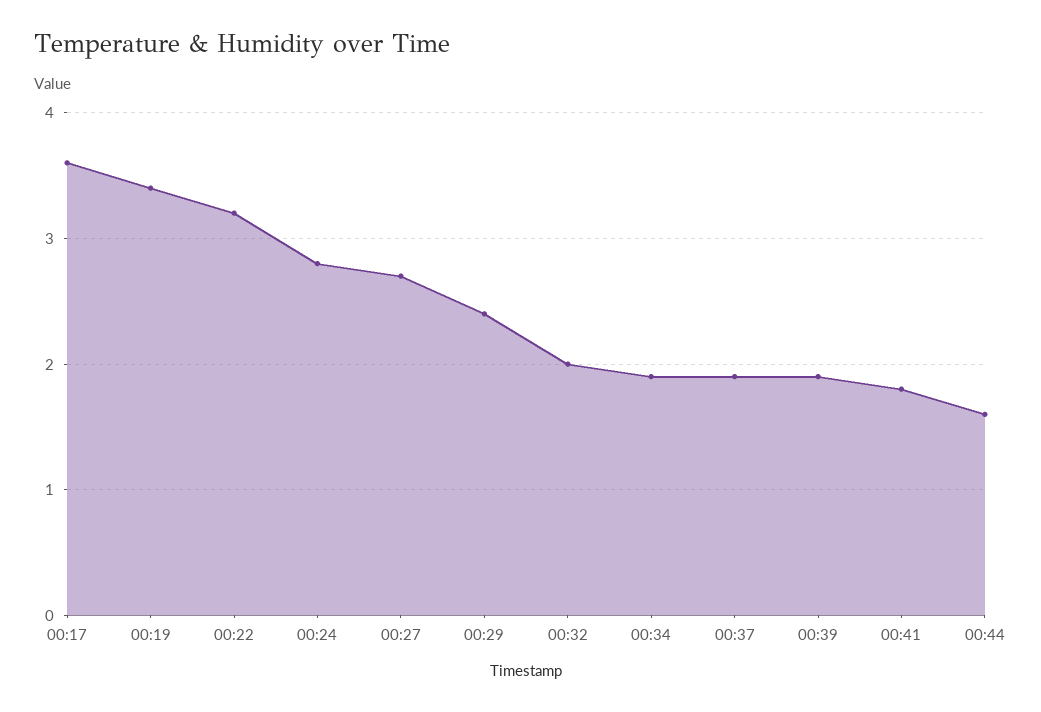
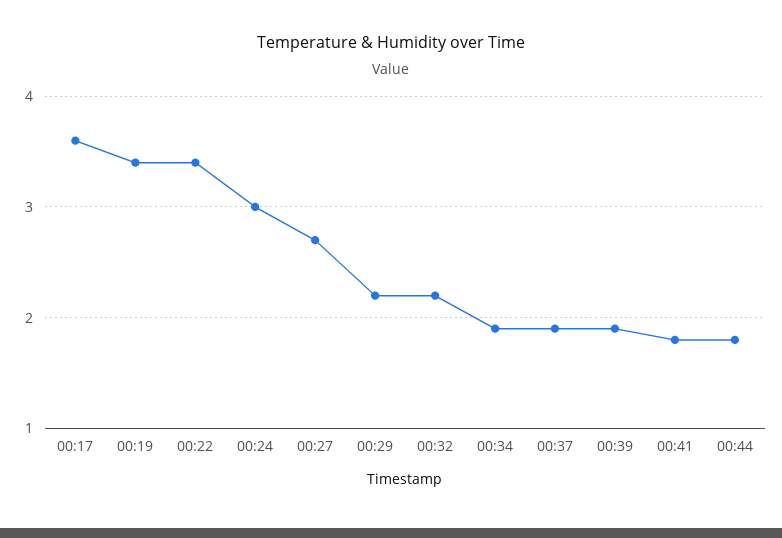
  {
    "00:17": 3.6,
    "00:19": 3.4,
-   "00:22": 3.2,
+   "00:22": 3.4,
-   "00:24": 2.8,
+   "00:24": 3,
    "00:27": 2.7,
-   "00:29": 2.4,
+   "00:29": 2.2,
-   "00:32": 2,
+   "00:32": 2.2,
    "00:34": 1.9,
    "00:37": 1.9,
    "00:39": 1.9,
    "00:41": 1.8,
-   "00:44": 1.6
+   "00:44": 1.8
  }

